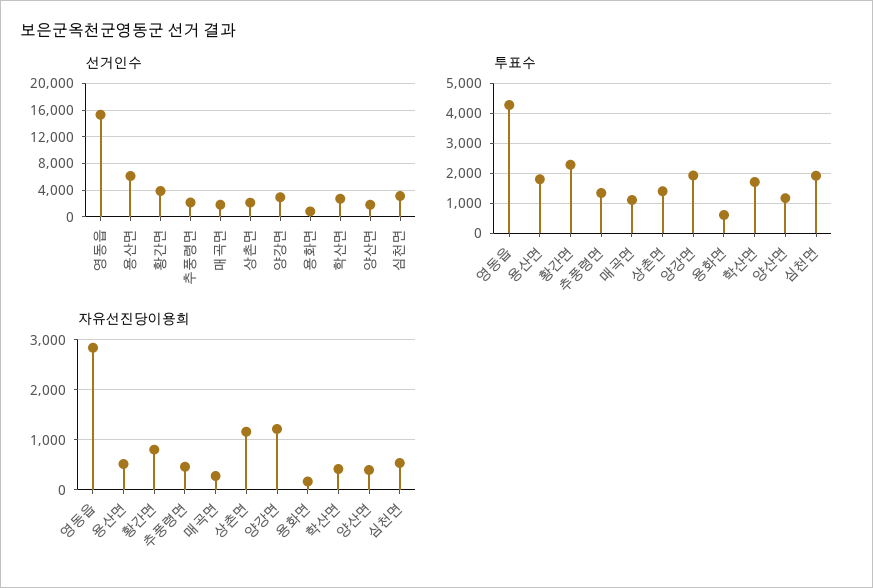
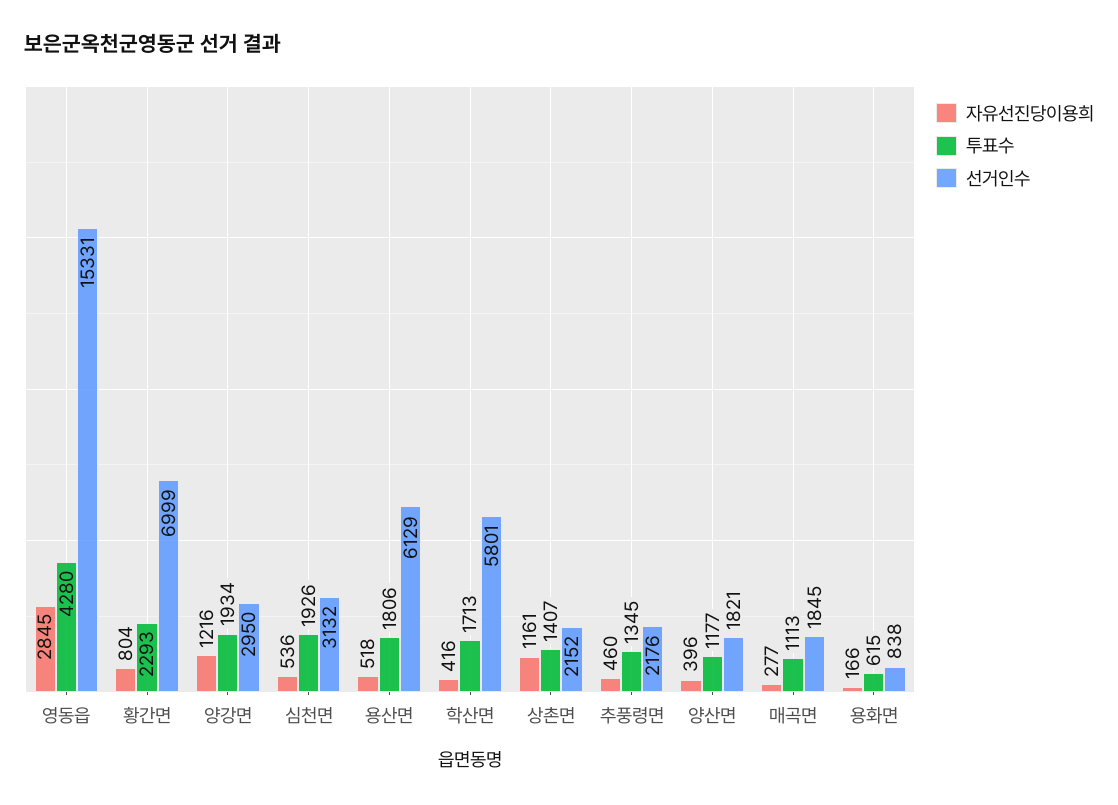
  {
    "선거인수": {
      "영동읍": 15331,
      "용산면": 6129,
-     "황간면": 4000,
+     "황간면": 6999,
      "추풍령면": 2176,
      "매곡면": 1845,
      "상촌면": 2152,
      "양강면": 2950,
      "용화면": 838,
-     "학산면": 3000,
+     "학산면": 5801,
      "양산면": 1821,
      "심천면": 3132
    },
    "투표수": {
      "영동읍": 4280,
      "용산면": 1806,
      "황간면": 2293,
      "추풍령면": 1345,
      "매곡면": 1113,
      "상촌면": 1407,
      "양강면": 1934,
      "용화면": 615,
      "학산면": 1713,
      "양산면": 1177,
      "심천면": 1926
    },
    "자유선진당이용희": {
      "영동읍": 2845,
      "용산면": 518,
      "황간면": 804,
      "추풍령면": 460,
      "매곡면": 277,
      "상촌면": 1161,
      "양강면": 1216,
      "용화면": 166,
      "학산면": 416,
      "양산면": 396,
      "심천면": 536
    }
  }

